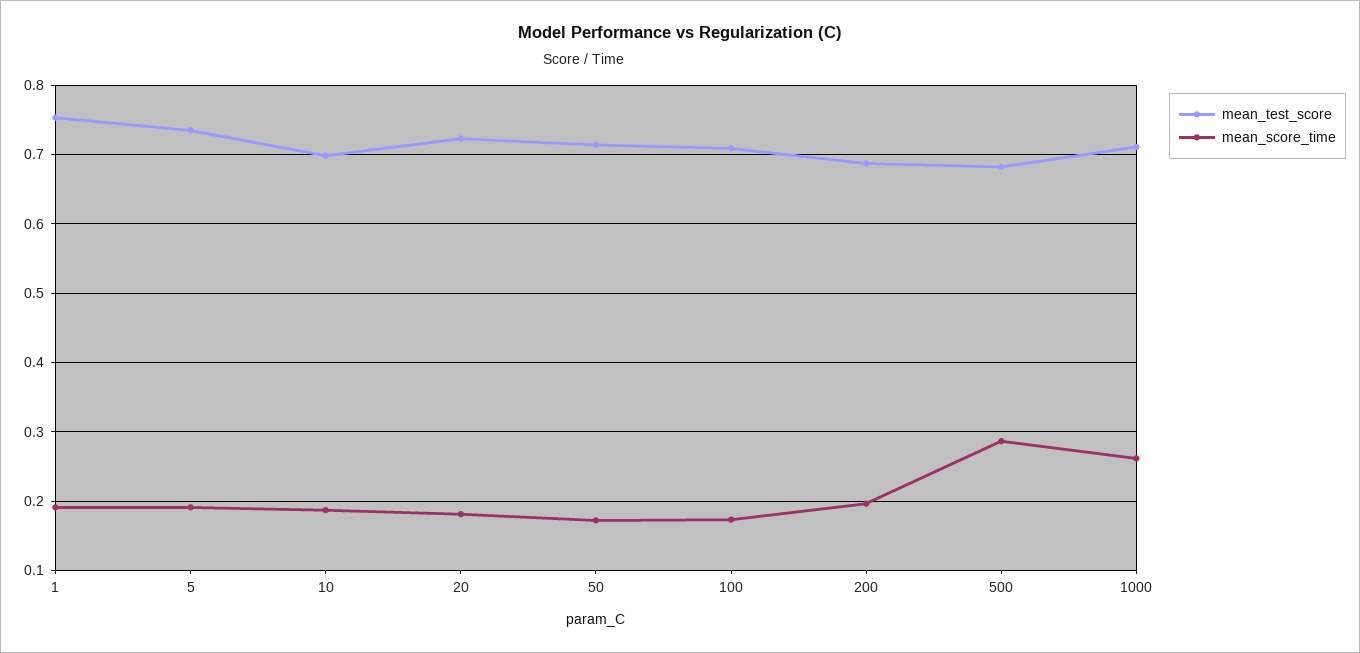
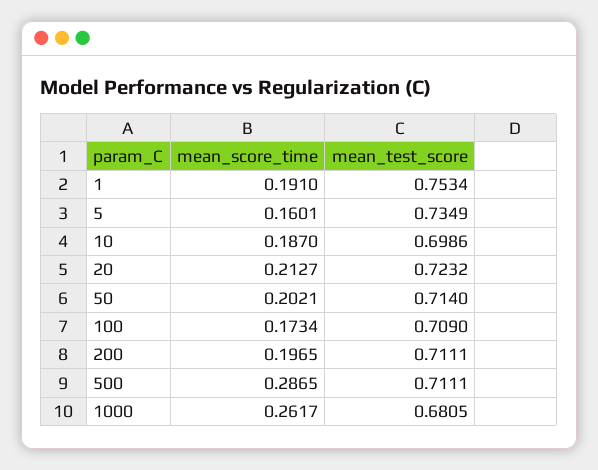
  {
    "mean_test_score": {
      "1": 0.7534,
      "5": 0.7349,
      "10": 0.6986,
      "20": 0.7232,
      "50": 0.714,
      "100": 0.709,
-     "200": 0.69,
+     "200": 0.7111,
-     "500": 0.68,
+     "500": 0.7111,
-     "1000": 0.71
+     "1000": 0.6805
    },
    "mean_score_time": {
      "1": 0.191,
-     "5": 0.19,
+     "5": 0.1601,
      "10": 0.187,
-     "20": 0.18,
+     "20": 0.2127,
-     "50": 0.17,
+     "50": 0.2021,
      "100": 0.1734,
      "200": 0.1965,
      "500": 0.2865,
      "1000": 0.2617
    }
  }

